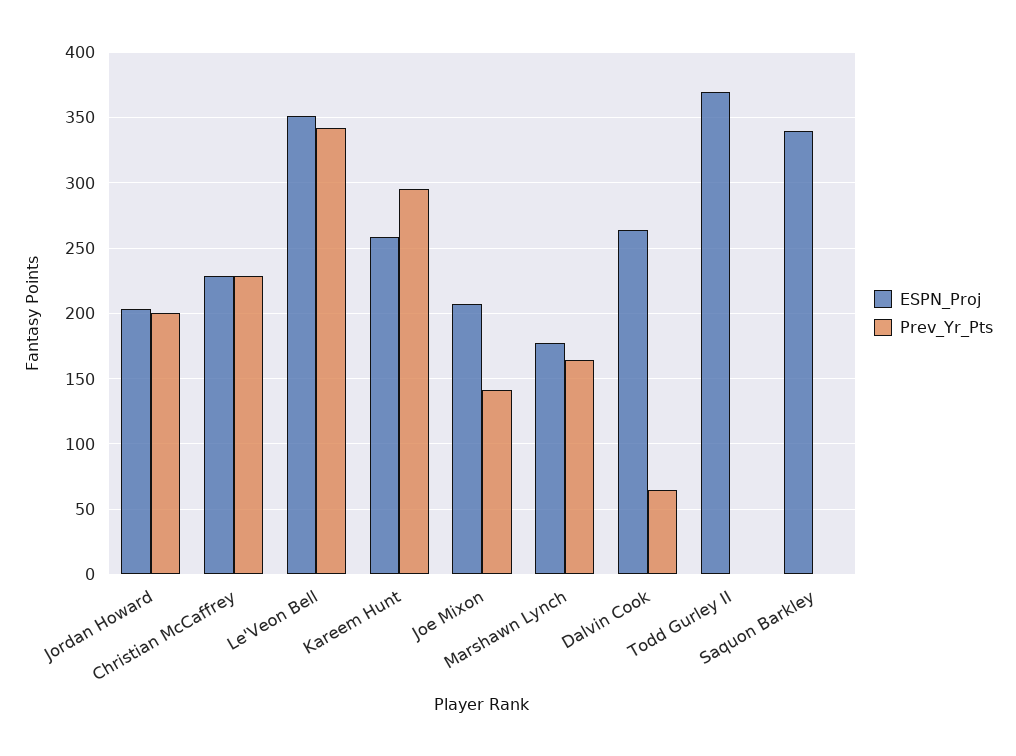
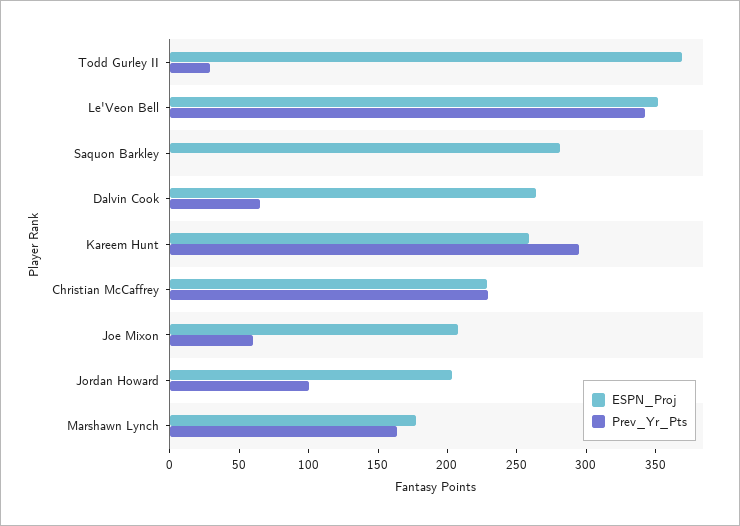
  {
    "ESPN_Proj": {
      "Jordan Howard": 205,
      "Christian McCaffrey": 230,
      "Le'Veon Bell": 350,
      "Kareem Hunt": 260,
      "Joe Mixon": 205,
      "Marshawn Lynch": 175,
      "Dalvin Cook": 265,
      "Todd Gurley II": 370,
-     "Saquon Barkley": 340
+     "Saquon Barkley": 280
    },
    "Prev_Yr_Pts": {
-     "Jordan Howard": 200,
+     "Jordan Howard": 100,
      "Christian McCaffrey": 230,
      "Le'Veon Bell": 340,
      "Kareem Hunt": 295,
-     "Joe Mixon": 140,
+     "Joe Mixon": 60,
      "Marshawn Lynch": 165,
      "Dalvin Cook": 65,
-     "Todd Gurley II": 0,
+     "Todd Gurley II": 30,
      "Saquon Barkley": 0
    }
  }

